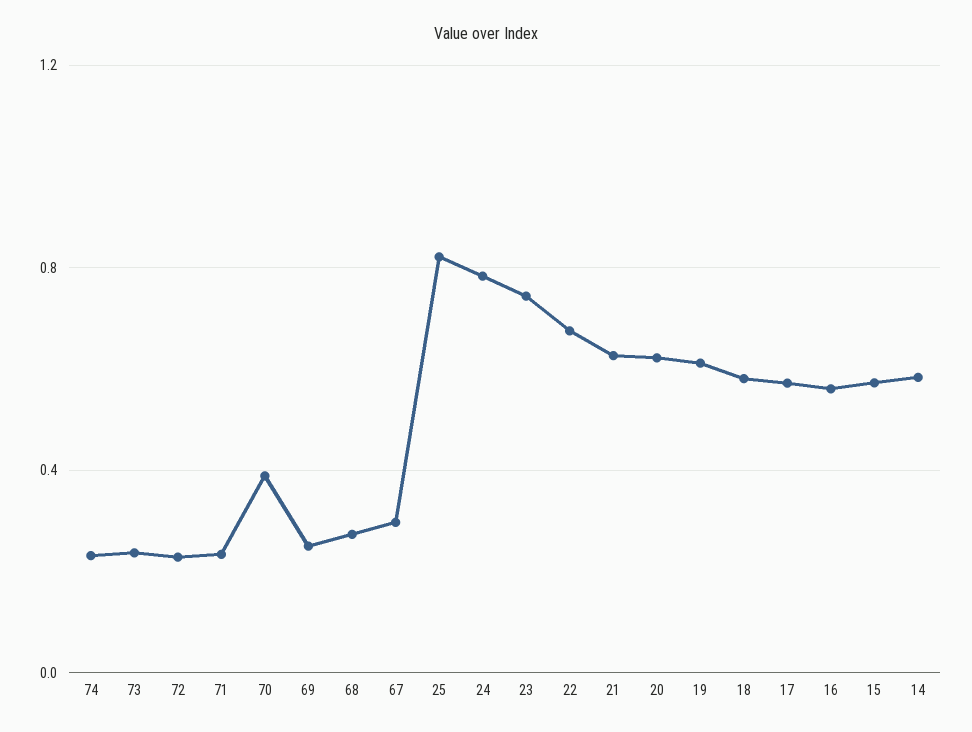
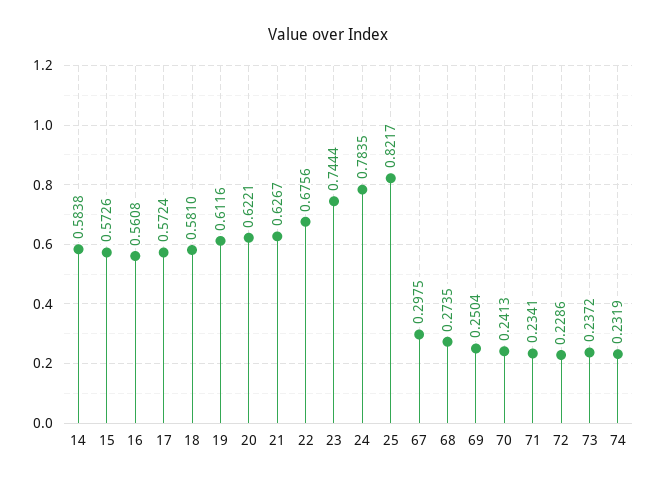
  {
    "74": 0.2319,
    "73": 0.2372,
    "72": 0.2286,
    "71": 0.2341,
-   "70": 0.4,
+   "70": 0.2413,
    "69": 0.2504,
    "68": 0.2735,
    "67": 0.2975,
    "25": 0.8217,
    "24": 0.7835,
    "23": 0.7444,
    "22": 0.6756,
    "21": 0.6267,
    "20": 0.6221,
    "19": 0.6116,
    "18": 0.581,
    "17": 0.5724,
    "16": 0.5608,
    "15": 0.5726,
    "14": 0.5838
  }

